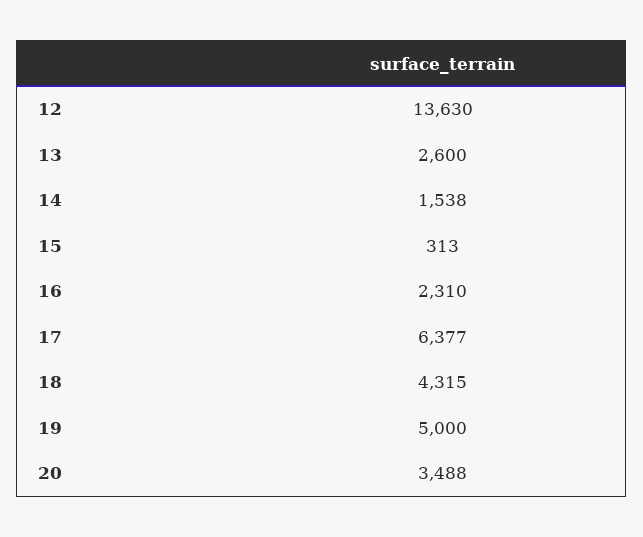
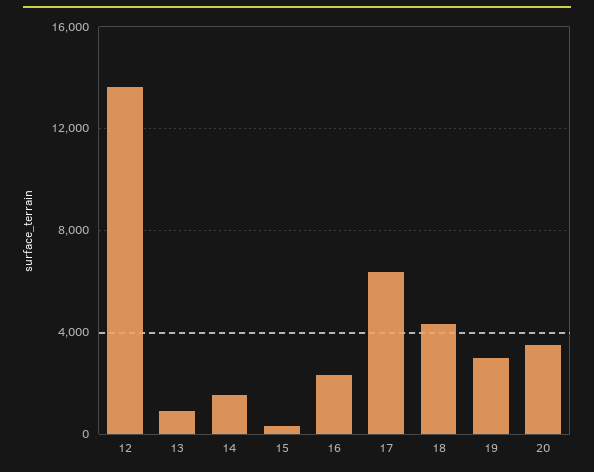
  {
    "12": 13630,
-   "13": 2600,
+   "13": 1000,
    "14": 1538,
    "15": 313,
    "16": 2310,
    "17": 6377,
    "18": 4315,
-   "19": 5000,
+   "19": 3000,
    "20": 3488
  }

